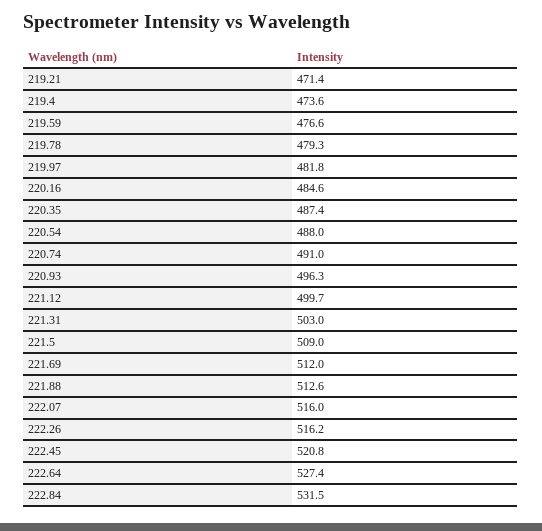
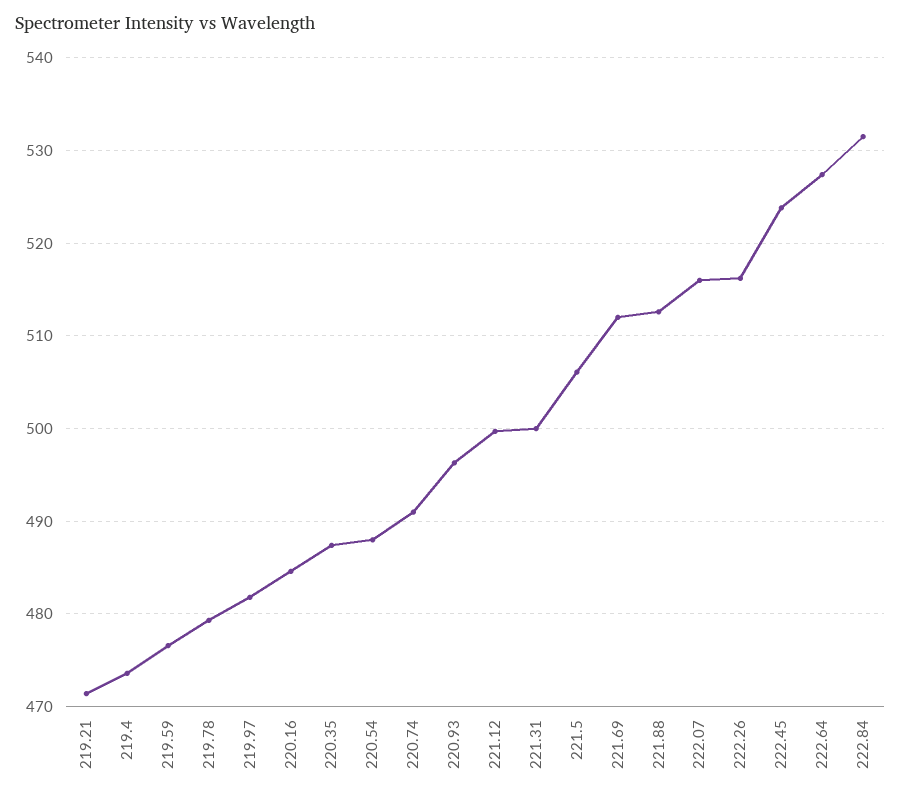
  {
    "219.21": 471.4,
    "219.4": 473.6,
    "219.59": 476.6,
    "219.78": 479.3,
    "219.97": 481.8,
    "220.16": 484.6,
    "220.35": 487.4,
    "220.54": 488,
    "220.74": 491,
    "220.93": 496.3,
    "221.12": 499.7,
-   "221.31": 503,
+   "221.31": 500,
-   "221.5": 509,
+   "221.5": 506,
    "221.69": 512,
    "221.88": 512.6,
    "222.07": 516,
    "222.26": 516.2,
-   "222.45": 520.8,
+   "222.45": 524,
    "222.64": 527.4,
    "222.84": 531.5
  }

